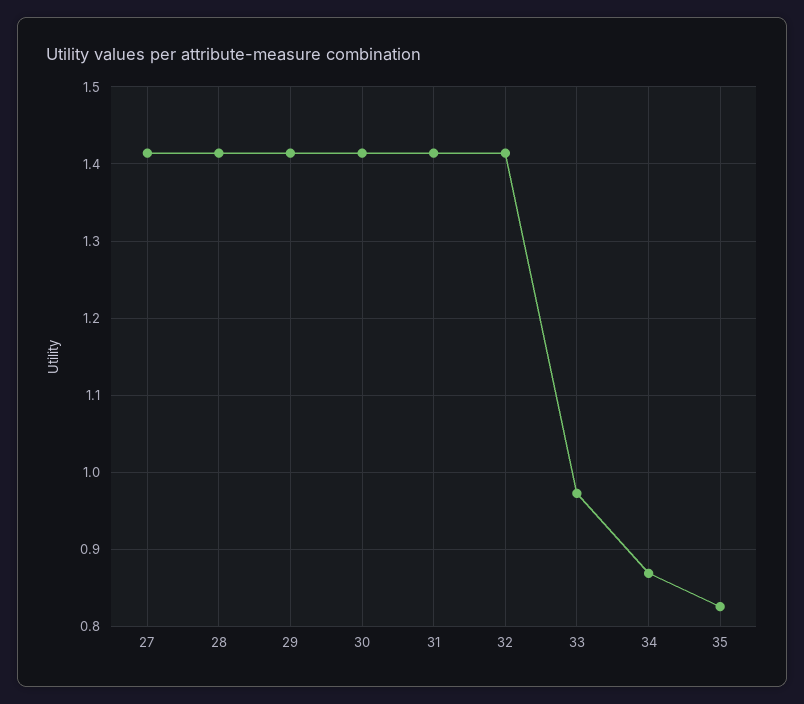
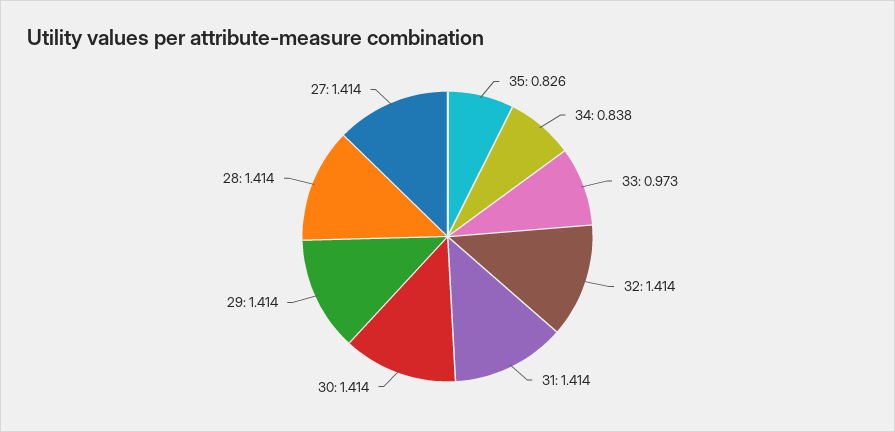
  {
    "27": 1.414,
    "28": 1.414,
    "29": 1.414,
    "30": 1.414,
    "31": 1.414,
    "32": 1.414,
    "33": 0.973,
-   "34": 0.87,
+   "34": 0.838,
    "35": 0.826
  }

